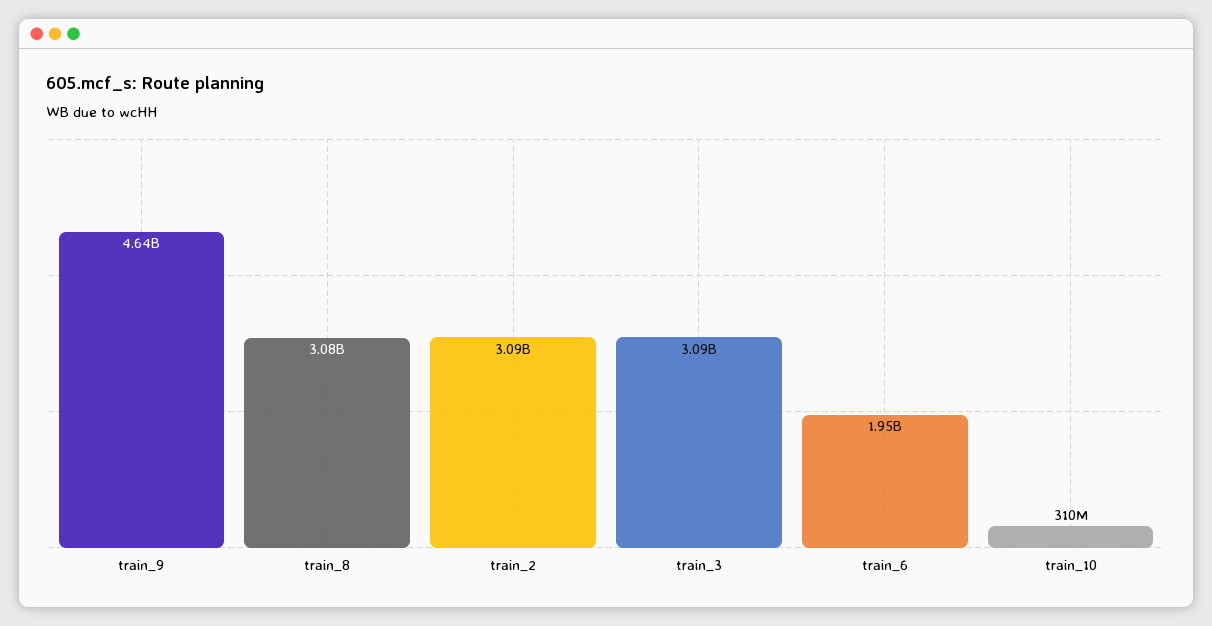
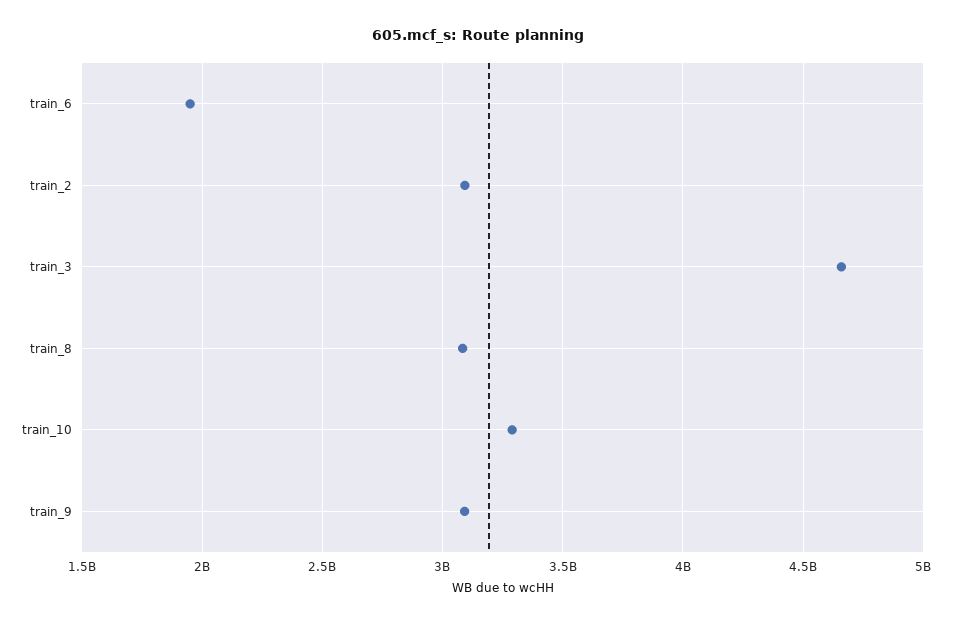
  {
-   "train_9": 4640000000,
+   "train_9": 3100000000,
    "train_8": 3080000000,
    "train_2": 3090000000,
-   "train_3": 3090000000,
+   "train_3": 4650000000,
    "train_6": 1950000000,
-   "train_10": 310000000
+   "train_10": 3300000000
  }

